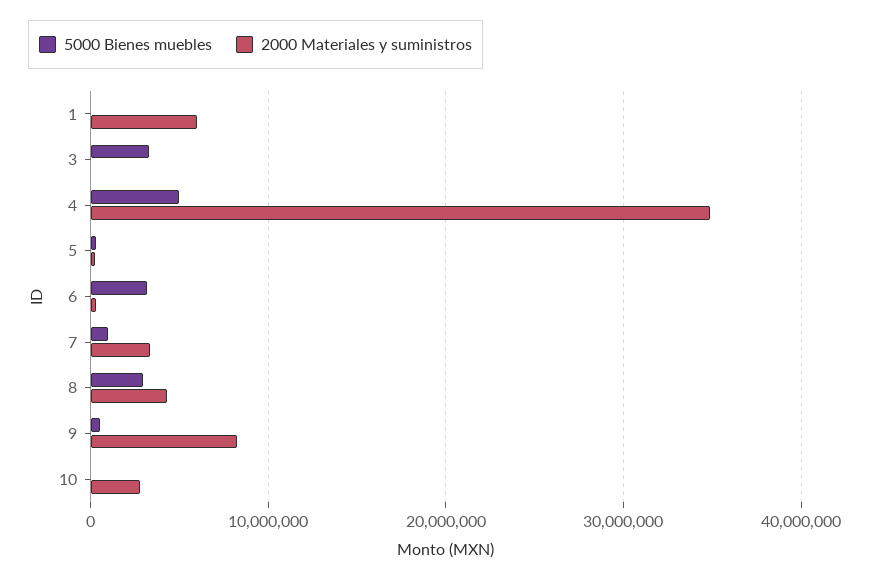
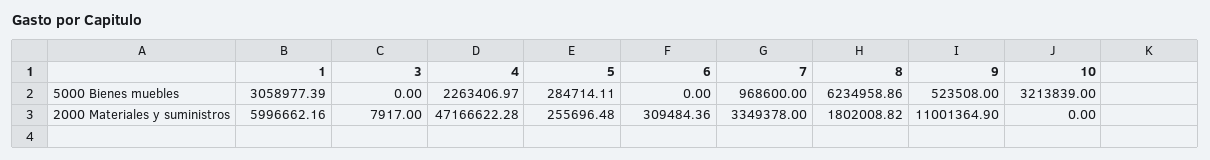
  {
    "5000 Bienes muebles": {
-     "1": 0,
+     "1": 3058977.39,
-     "3": 3000000,
+     "3": 0,
-     "4": 5000000,
+     "4": 2263406.97,
      "5": 284714.11,
-     "6": 3000000,
+     "6": 0,
      "7": 968600,
-     "8": 3000000,
+     "8": 6234958.86,
      "9": 523508,
-     "10": 0
+     "10": 3213839
    },
    "2000 Materiales y suministros": {
      "1": 5996662.16,
      "3": 7917,
-     "4": 35000000,
+     "4": 47166622.28,
      "5": 255696.48,
      "6": 309484.36,
      "7": 3349378,
-     "8": 4000000,
+     "8": 1802008.82,
-     "9": 8000000,
+     "9": 11001364.9,
-     "10": 3000000
+     "10": 0
    }
  }

